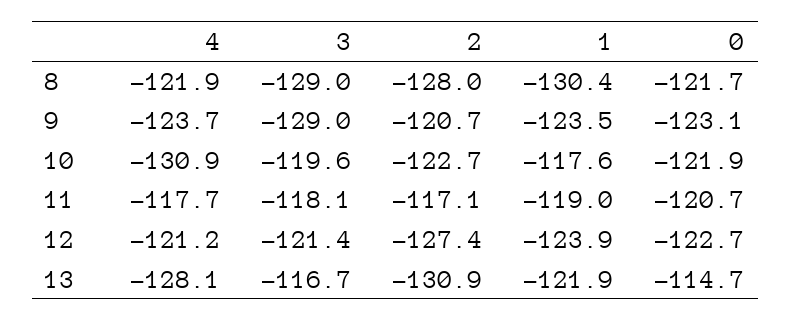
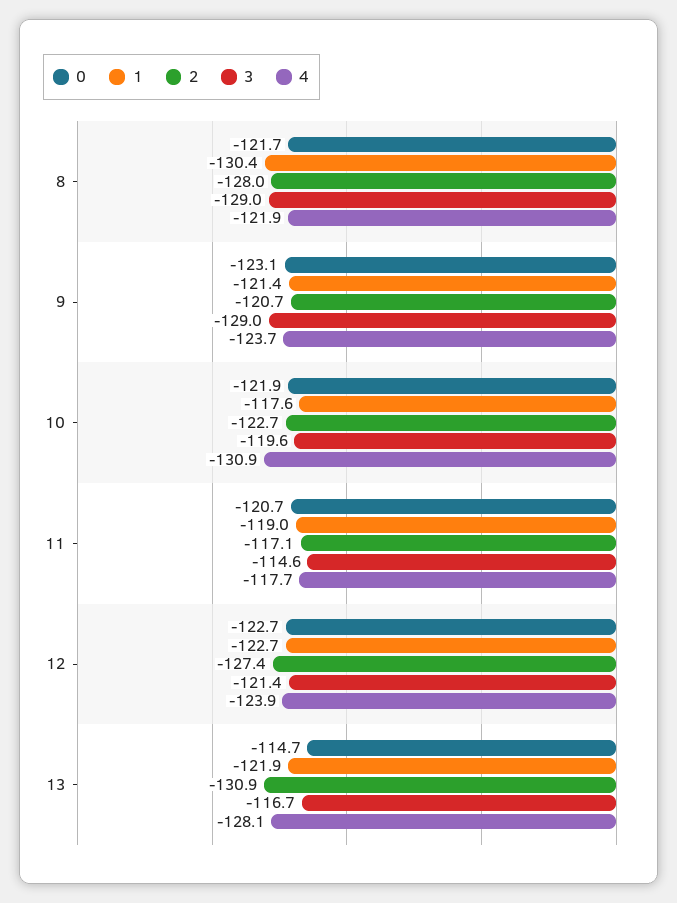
  {
    "4": {
      "8": -121.9,
      "9": -123.7,
      "10": -130.9,
      "11": -117.7,
-     "12": -121.2,
+     "12": -123.9,
      "13": -128.1
    },
    "3": {
      "8": -129,
      "9": -129,
      "10": -119.6,
-     "11": -118.1,
+     "11": -114.6,
      "12": -121.4,
      "13": -116.7
    },
    "2": {
      "8": -128,
      "9": -120.7,
      "10": -122.7,
      "11": -117.1,
      "12": -127.4,
      "13": -130.9
    },
    "1": {
      "8": -130.4,
-     "9": -123.5,
+     "9": -121.4,
      "10": -117.6,
      "11": -119,
-     "12": -123.9,
+     "12": -122.7,
      "13": -121.9
    },
    "0": {
      "8": -121.7,
      "9": -123.1,
      "10": -121.9,
      "11": -120.7,
      "12": -122.7,
      "13": -114.7
    }
  }

